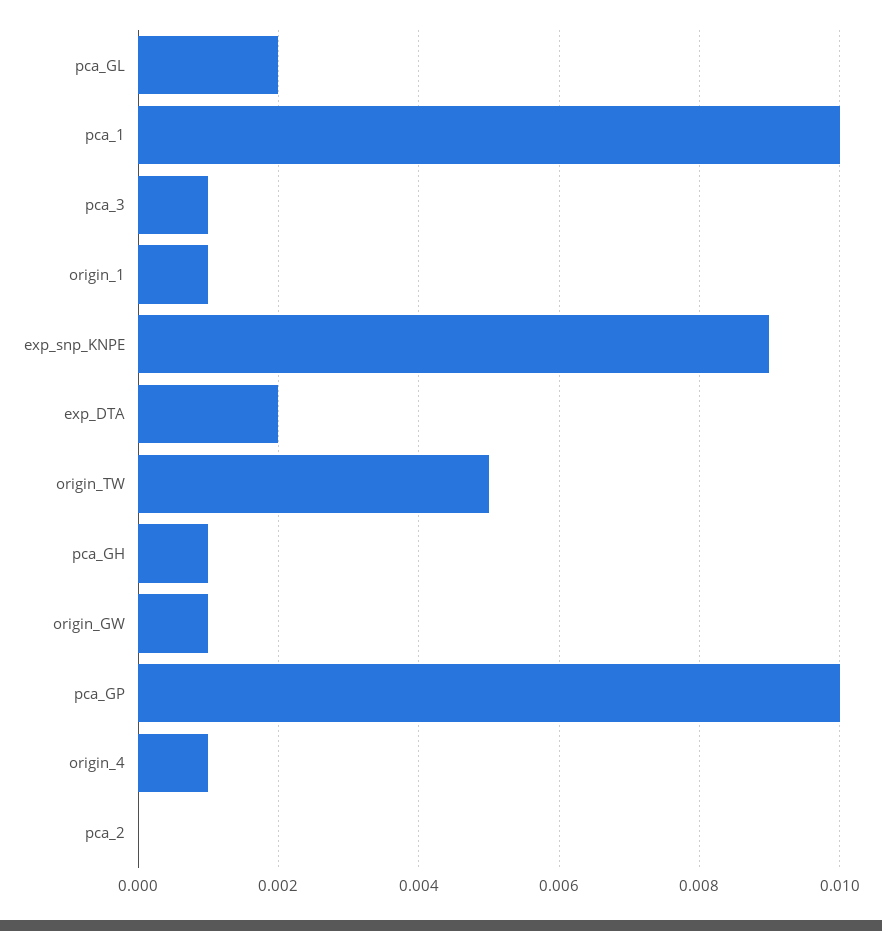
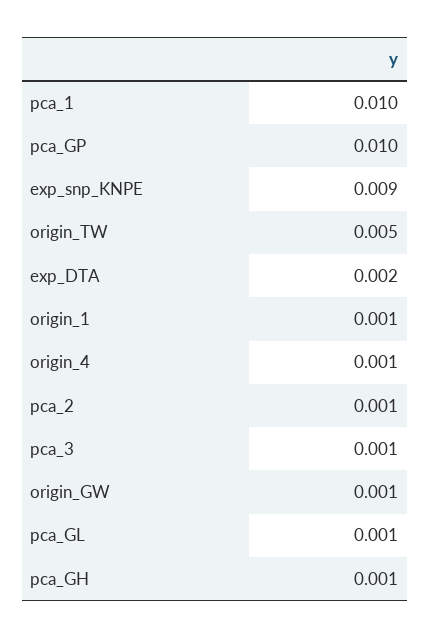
  {
-   "pca_GL": 0.002,
+   "pca_GL": 0.001,
    "pca_1": 0.01,
    "pca_3": 0.001,
    "origin_1": 0.001,
    "exp_snp_KNPE": 0.009,
    "exp_DTA": 0.002,
    "origin_TW": 0.005,
    "pca_GH": 0.001,
    "origin_GW": 0.001,
    "pca_GP": 0.01,
    "origin_4": 0.001,
-   "pca_2": 0
+   "pca_2": 0.001
  }

